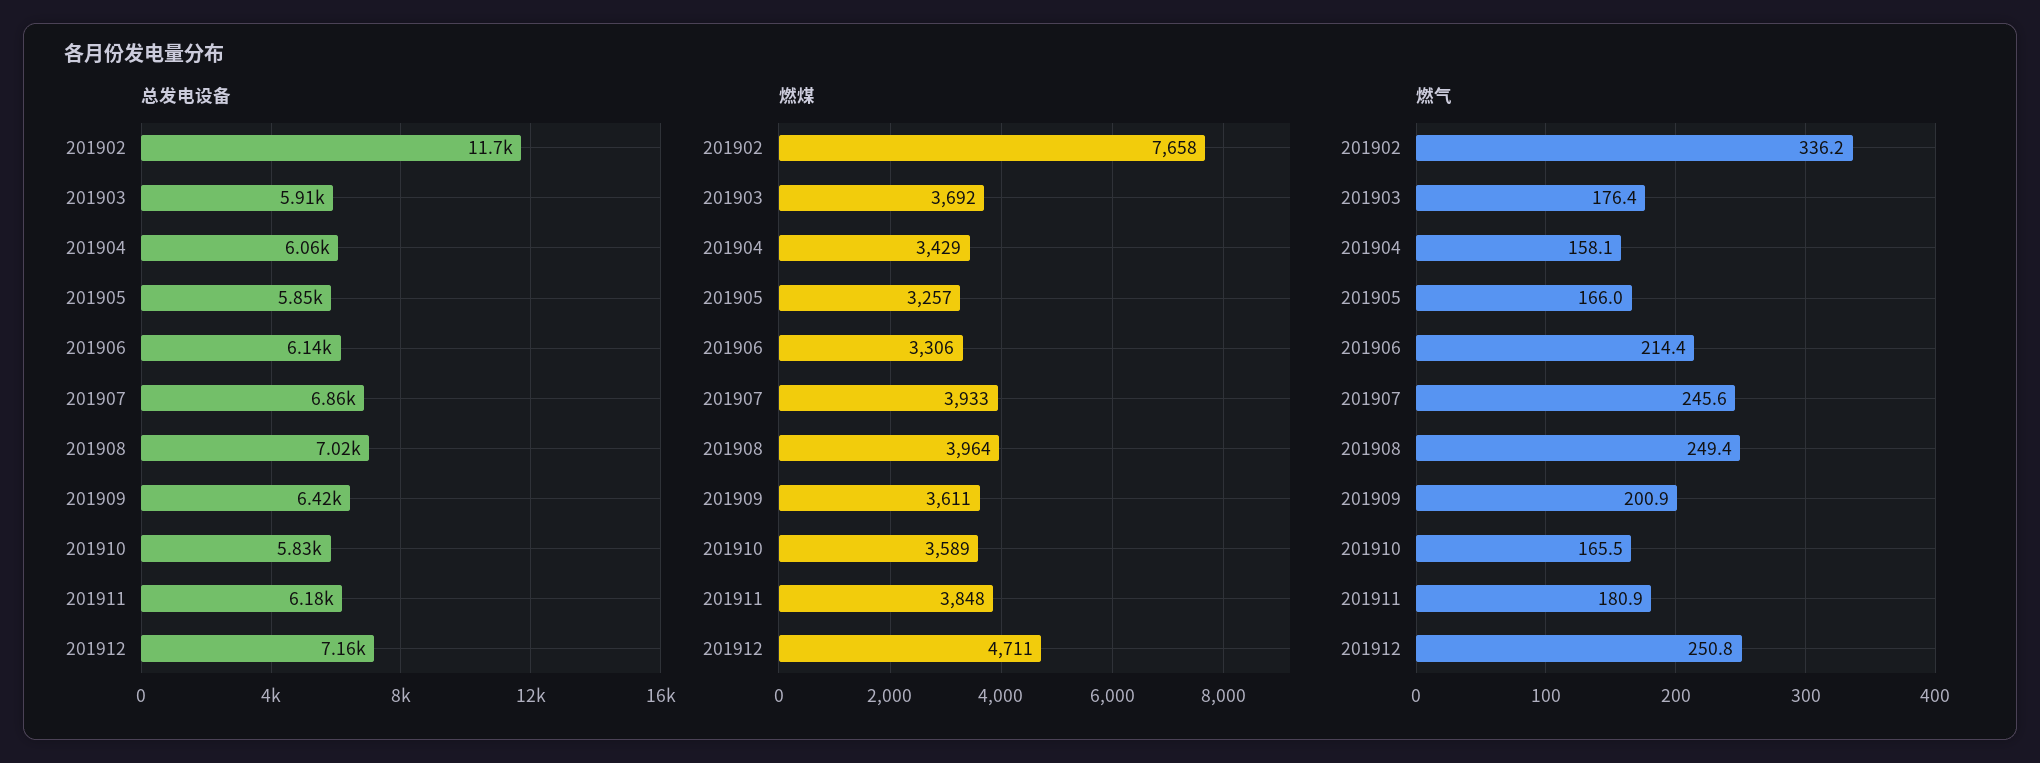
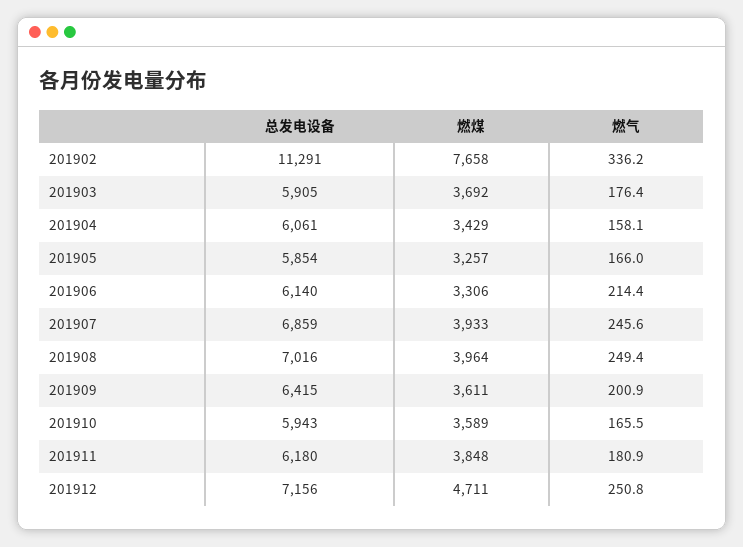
  {
    "总发电设备": {
-     "201902": 11700,
+     "201902": 11291,
      "201903": 5905,
      "201904": 6061,
      "201905": 5854,
      "201906": 6140,
      "201907": 6859,
      "201908": 7016,
      "201909": 6415,
-     "201910": 5830,
+     "201910": 5943,
      "201911": 6180,
      "201912": 7156
    },
    "燃煤": {
      "201902": 7658,
      "201903": 3692,
      "201904": 3429,
      "201905": 3257,
      "201906": 3306,
      "201907": 3933,
      "201908": 3964,
      "201909": 3611,
      "201910": 3589,
      "201911": 3848,
      "201912": 4711
    },
    "燃气": {
      "201902": 336.2,
      "201903": 176.4,
      "201904": 158.1,
      "201905": 166,
      "201906": 214.4,
      "201907": 245.6,
      "201908": 249.4,
      "201909": 200.9,
      "201910": 165.5,
      "201911": 180.9,
      "201912": 250.8
    }
  }

